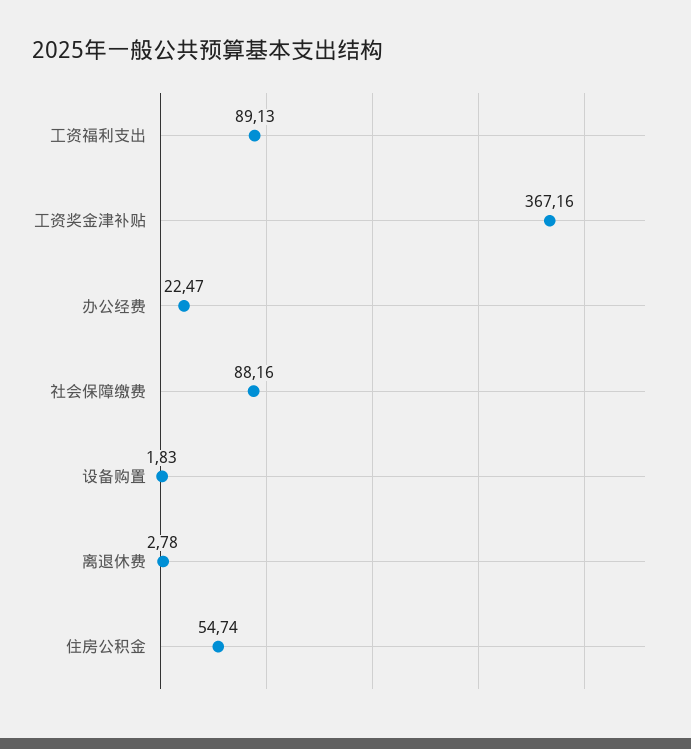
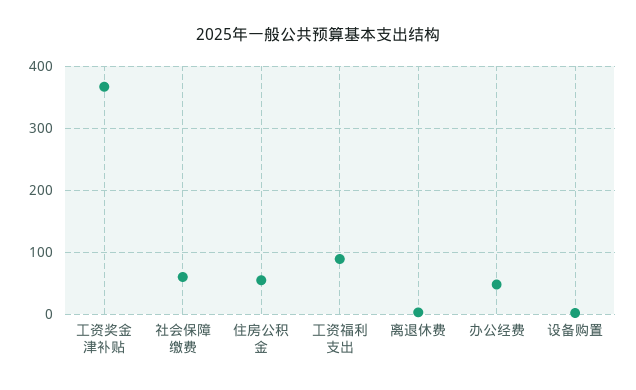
  {
    "工资福利支出": 89.13,
    "工资奖金津补贴": 367.16,
-   "办公经费": 22.47,
+   "办公经费": 50,
-   "社会保障缴费": 88.16,
+   "社会保障缴费": 60,
    "设备购置": 1.83,
    "离退休费": 2.78,
    "住房公积金": 54.74
  }

